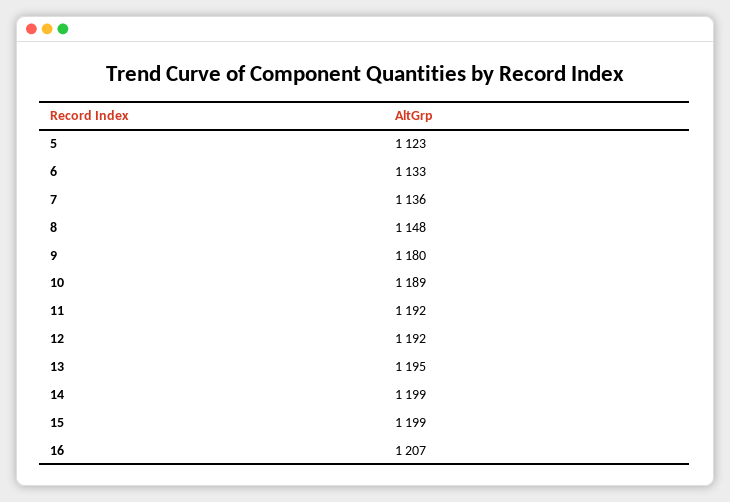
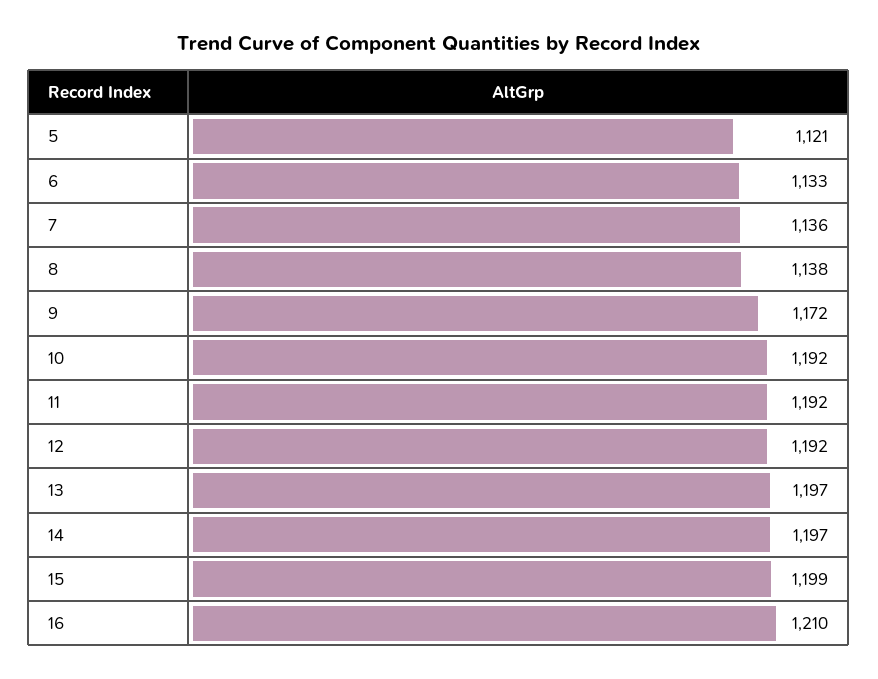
  {
-   "5": 1123,
+   "5": 1121,
    "6": 1133,
    "7": 1136,
-   "8": 1148,
+   "8": 1138,
-   "9": 1180,
+   "9": 1172,
-   "10": 1189,
+   "10": 1192,
    "11": 1192,
    "12": 1192,
-   "13": 1195,
+   "13": 1197,
-   "14": 1199,
+   "14": 1197,
    "15": 1199,
-   "16": 1207
+   "16": 1210
  }

